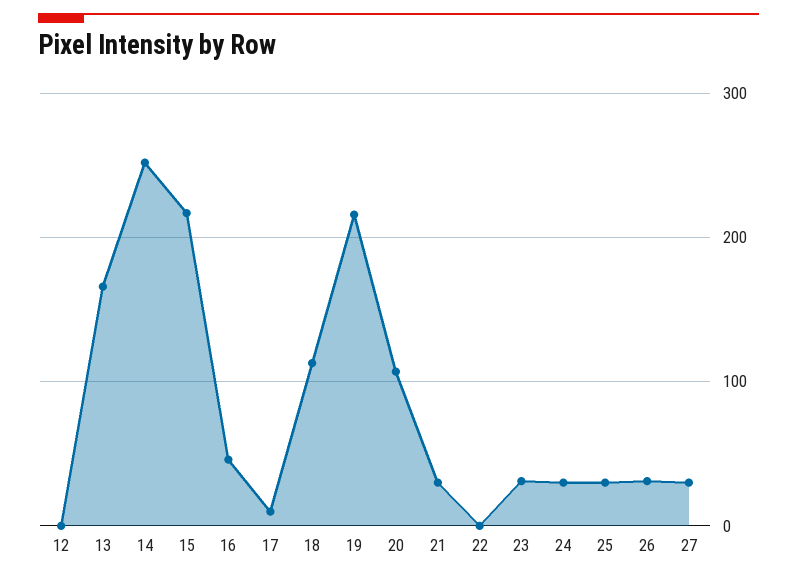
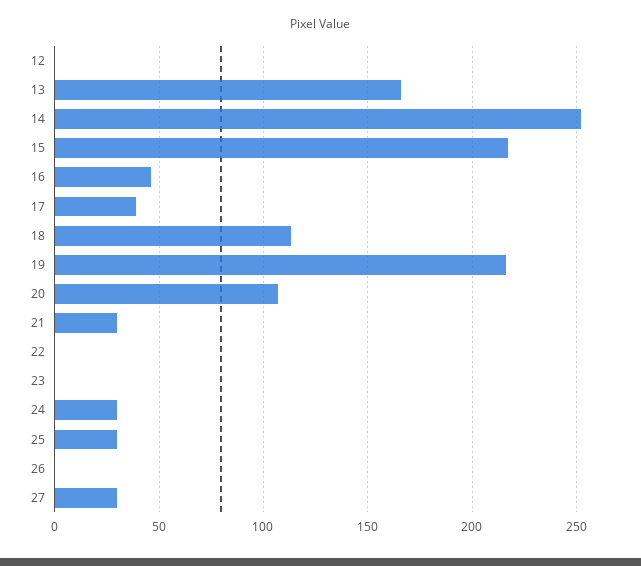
  {
    "12": 0,
    "13": 165,
    "14": 250,
    "15": 215,
    "16": 45,
-   "17": 10,
+   "17": 40,
    "18": 115,
    "19": 215,
    "20": 105,
    "21": 30,
    "22": 0,
-   "23": 30,
+   "23": 0,
    "24": 30,
    "25": 30,
-   "26": 30,
+   "26": 0,
    "27": 30
  }

